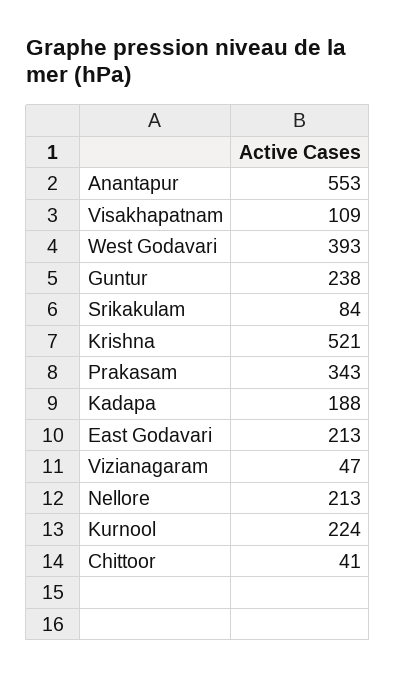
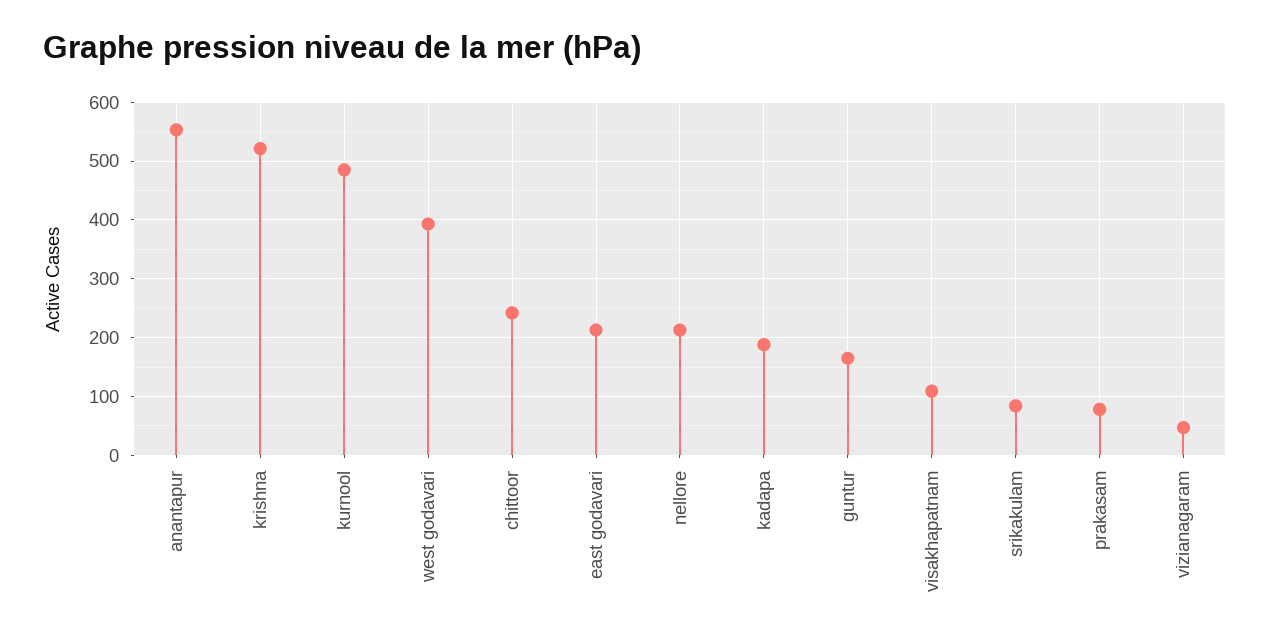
  {
    "Anantapur": 553,
    "Visakhapatnam": 109,
    "West Godavari": 393,
-   "Guntur": 238,
+   "Guntur": 160,
    "Srikakulam": 84,
    "Krishna": 521,
-   "Prakasam": 343,
+   "Prakasam": 80,
    "Kadapa": 188,
    "East Godavari": 213,
    "Vizianagaram": 47,
    "Nellore": 213,
-   "Kurnool": 224,
+   "Kurnool": 480,
-   "Chittoor": 41
+   "Chittoor": 240
  }

